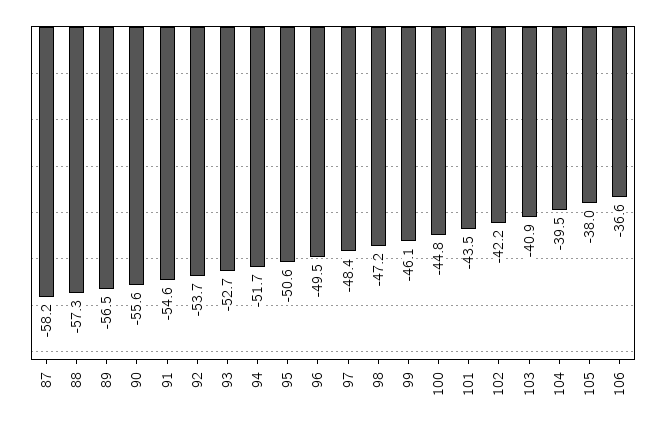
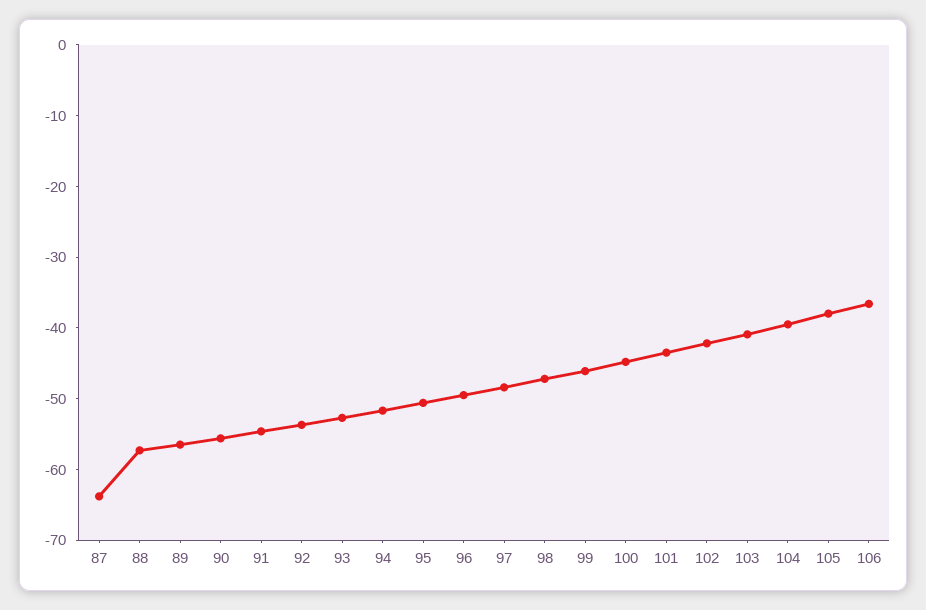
  {
-   "87": -58.2,
+   "87": -64,
    "88": -57.3,
    "89": -56.5,
    "90": -55.6,
    "91": -54.6,
    "92": -53.7,
    "93": -52.7,
    "94": -51.7,
    "95": -50.6,
    "96": -49.5,
    "97": -48.4,
    "98": -47.2,
    "99": -46.1,
    "100": -44.8,
    "101": -43.5,
    "102": -42.2,
    "103": -40.9,
    "104": -39.5,
    "105": -38,
    "106": -36.6
  }

